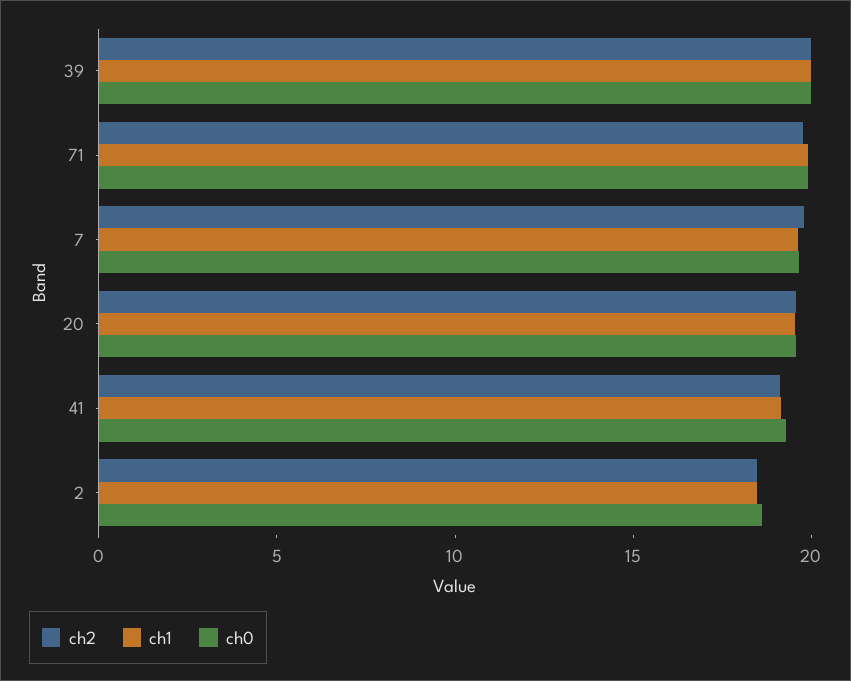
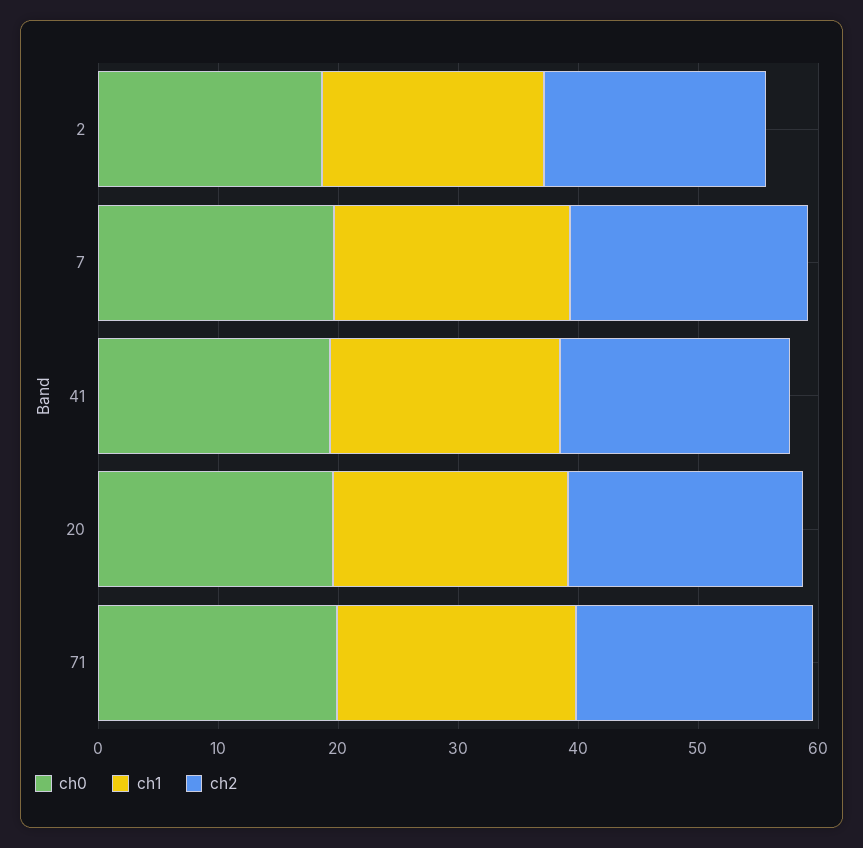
  {
    "ch2": {
-     "39": 20,
      "71": 20,
      "7": 20,
      "20": 20,
      "41": 19,
      "2": 18
    },
    "ch1": {
-     "39": 20,
      "71": 20,
      "7": 20,
      "20": 20,
      "41": 19,
      "2": 18
    },
    "ch0": {
-     "39": 20,
      "71": 20,
      "7": 20,
      "20": 20,
      "41": 19,
      "2": 19
    }
  }

